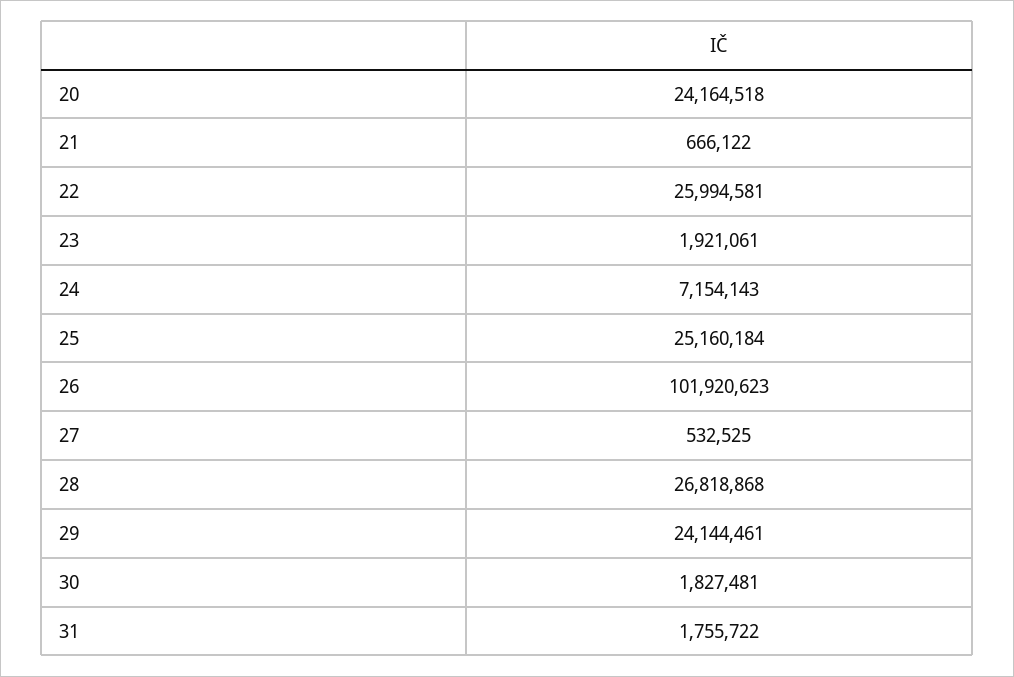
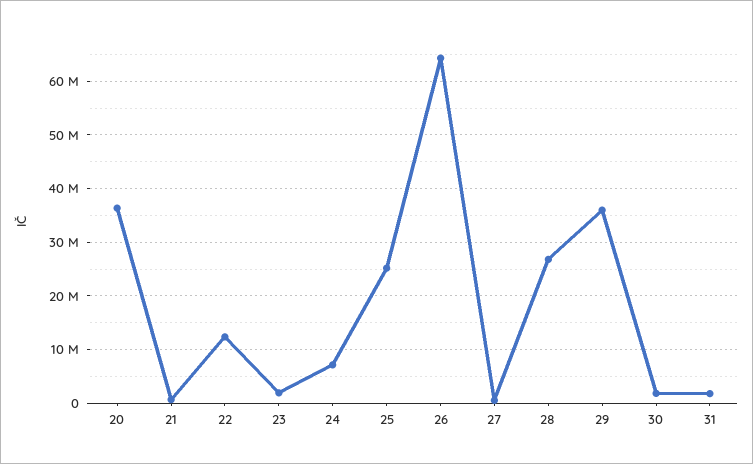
  {
-   "20": 24164518,
+   "20": 36000000,
    "21": 666122,
-   "22": 25994581,
+   "22": 12000000,
    "23": 1921061,
    "24": 7154143,
    "25": 25160184,
-   "26": 101920623,
+   "26": 64000000,
    "27": 532525,
    "28": 26818868,
-   "29": 24144461,
+   "29": 36000000,
    "30": 1827481,
    "31": 1755722
  }

